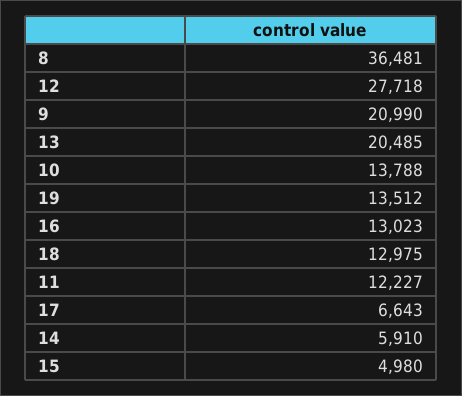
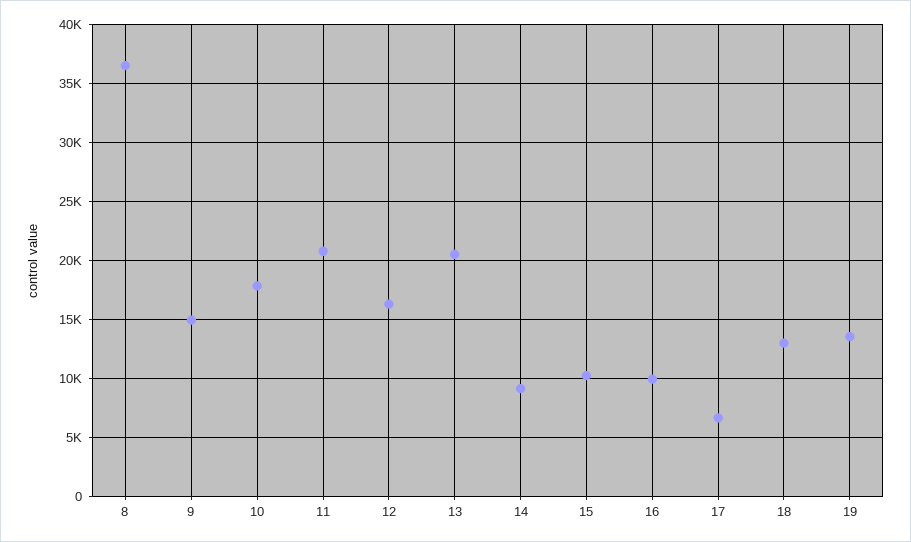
  {
    "8": 36481,
-   "12": 27718,
+   "12": 16000,
-   "9": 20990,
+   "9": 15000,
    "13": 20485,
-   "10": 13788,
+   "10": 18000,
    "19": 13512,
-   "16": 13023,
+   "16": 10000,
    "18": 12975,
-   "11": 12227,
+   "11": 21000,
    "17": 6643,
-   "14": 5910,
+   "14": 9000,
-   "15": 4980
+   "15": 10000
  }

